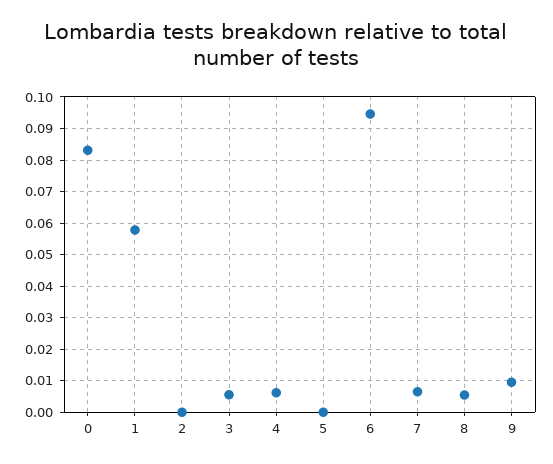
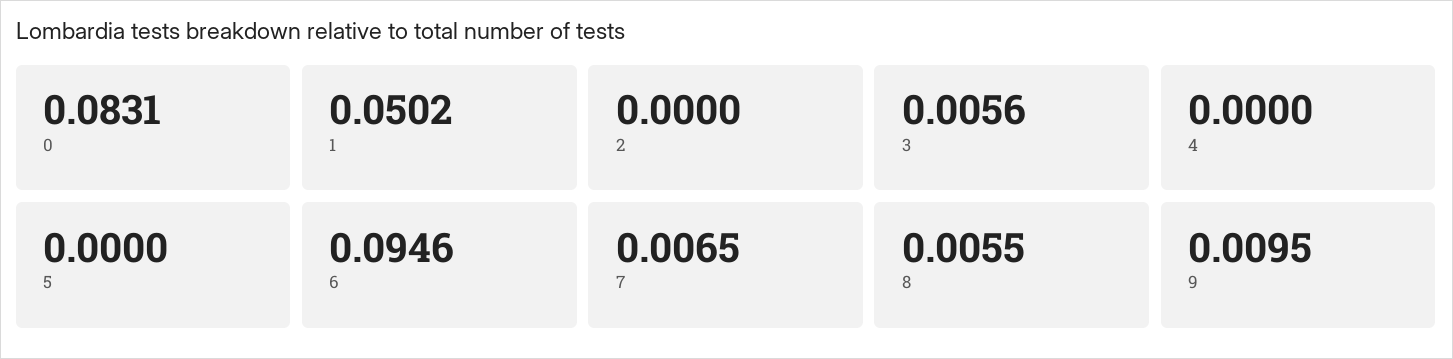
  {
    "0": 0.0831,
-   "1": 0.058,
+   "1": 0.0502,
    "2": 0,
    "3": 0.0056,
-   "4": 0.006,
+   "4": 0,
    "5": 0,
    "6": 0.0946,
    "7": 0.0065,
    "8": 0.0055,
    "9": 0.0095
  }

